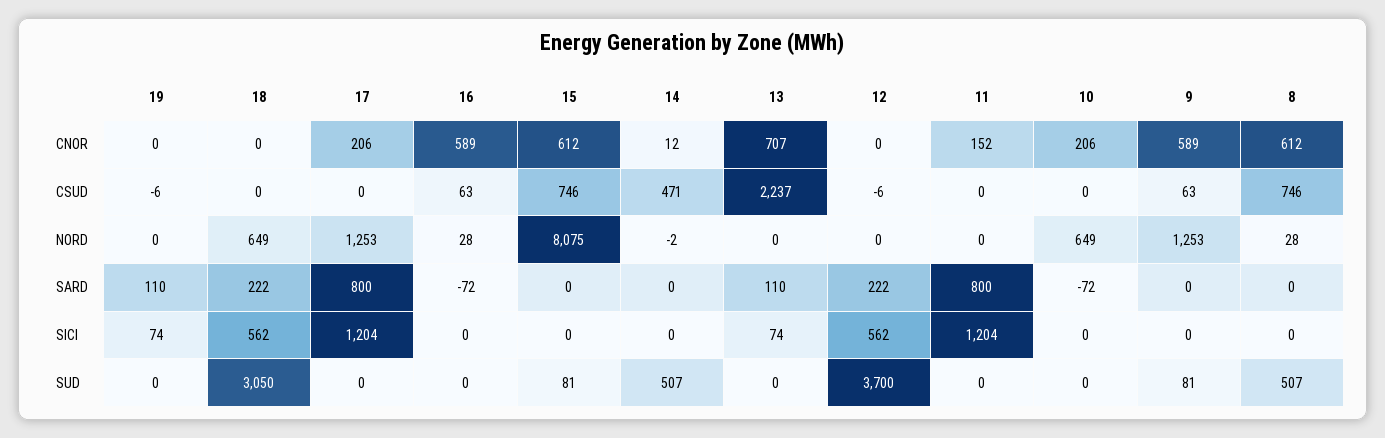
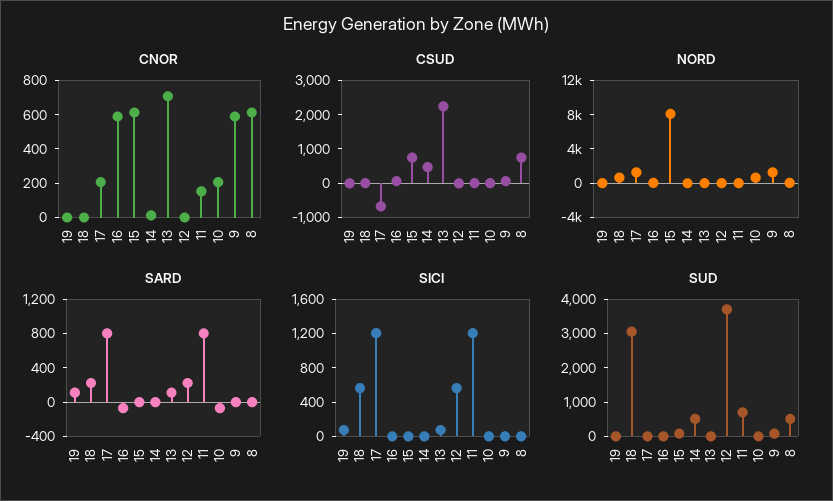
  {
    "CNOR": {
      "19": 0,
      "18": 0,
      "17": 206,
      "16": 589,
      "15": 612,
      "14": 12,
      "13": 707,
      "12": 0,
      "11": 152,
      "10": 206,
      "9": 589,
      "8": 612
    },
    "CSUD": {
      "19": -6,
      "18": 0,
-     "17": 0,
+     "17": -750,
      "16": 63,
      "15": 746,
      "14": 471,
      "13": 2237,
      "12": -6,
      "11": 0,
      "10": 0,
      "9": 63,
      "8": 746
    },
    "NORD": {
      "19": 0,
      "18": 649,
      "17": 1253,
      "16": 28,
      "15": 8075,
      "14": -2,
      "13": 0,
      "12": 0,
      "11": 0,
      "10": 649,
      "9": 1253,
      "8": 28
    },
    "SARD": {
      "19": 110,
      "18": 222,
      "17": 800,
      "16": -72,
      "15": 0,
      "14": 0,
      "13": 110,
      "12": 222,
      "11": 800,
      "10": -72,
      "9": 0,
      "8": 0
    },
    "SICI": {
      "19": 74,
      "18": 562,
      "17": 1204,
      "16": 0,
      "15": 0,
      "14": 0,
      "13": 74,
      "12": 562,
      "11": 1204,
      "10": 0,
      "9": 0,
      "8": 0
    },
    "SUD": {
      "19": 0,
      "18": 3050,
      "17": 0,
      "16": 0,
      "15": 81,
      "14": 507,
      "13": 0,
      "12": 3700,
-     "11": 0,
+     "11": 750,
      "10": 0,
      "9": 81,
      "8": 507
    }
  }

